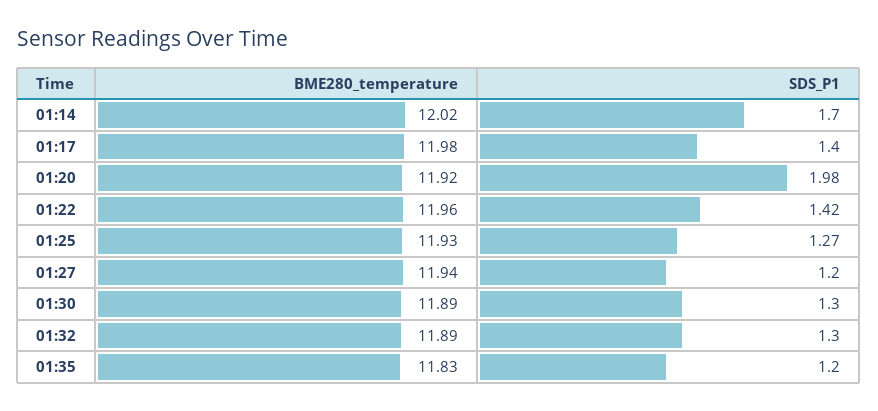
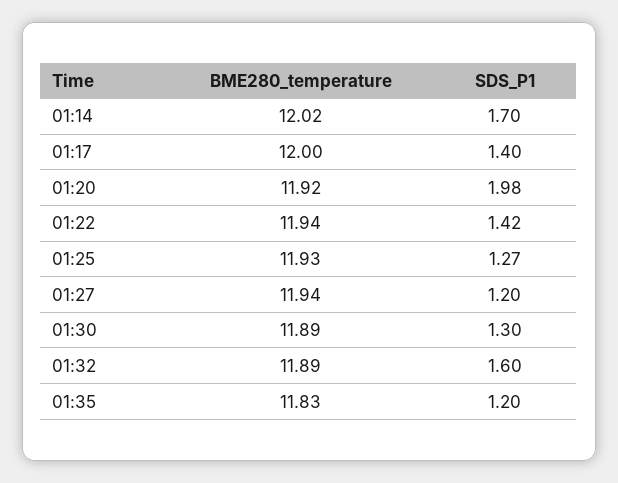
  {
    "BME280_temperature": {
      "01:14": 12.02,
-     "01:17": 11.98,
+     "01:17": 12,
      "01:20": 11.92,
-     "01:22": 11.96,
+     "01:22": 11.94,
      "01:25": 11.93,
      "01:27": 11.94,
      "01:30": 11.89,
      "01:32": 11.89,
      "01:35": 11.83
    },
    "SDS_P1": {
      "01:14": 1.7,
      "01:17": 1.4,
      "01:20": 1.98,
      "01:22": 1.42,
      "01:25": 1.27,
      "01:27": 1.2,
      "01:30": 1.3,
-     "01:32": 1.3,
+     "01:32": 1.6,
      "01:35": 1.2
    }
  }

